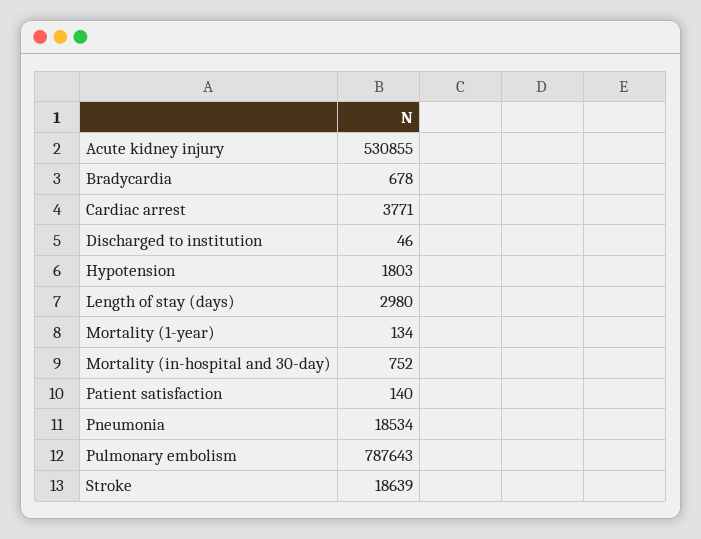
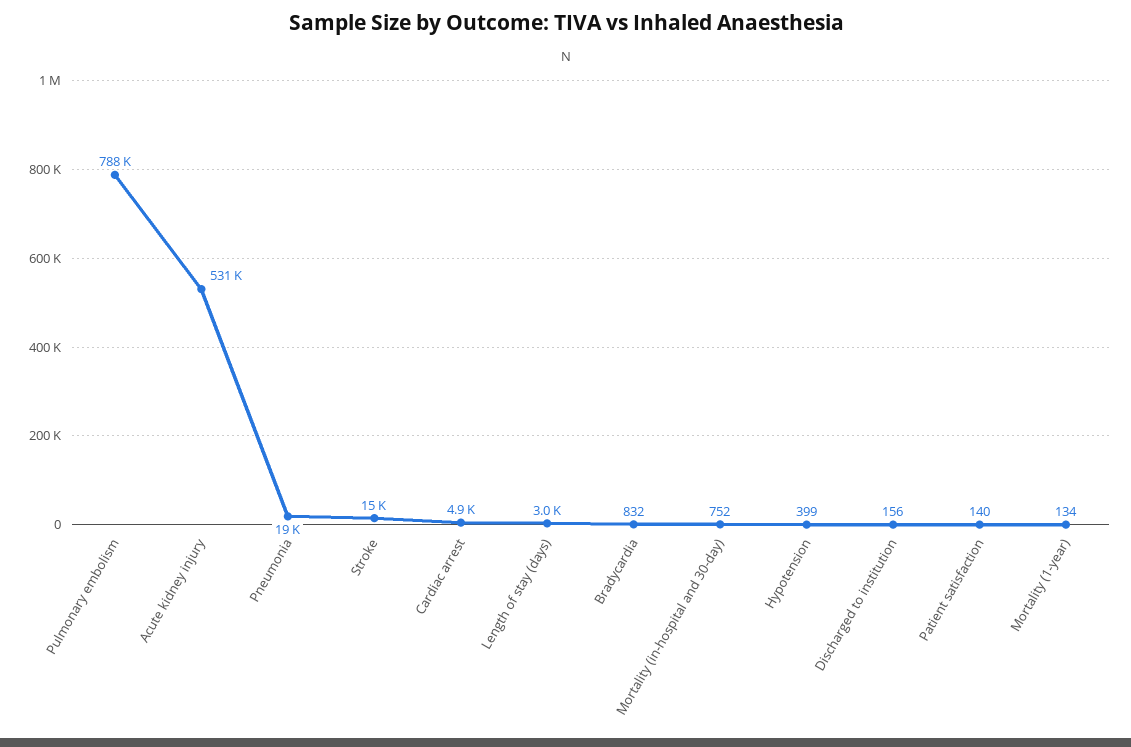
  {
    "Acute kidney injury": 530855,
-   "Bradycardia": 678,
+   "Bradycardia": 832,
-   "Cardiac arrest": 3771,
+   "Cardiac arrest": 4900,
-   "Discharged to institution": 46,
+   "Discharged to institution": 156,
-   "Hypotension": 1803,
+   "Hypotension": 399,
    "Length of stay (days)": 2980,
    "Mortality (1-year)": 134,
    "Mortality (in-hospital and 30-day)": 752,
    "Patient satisfaction": 140,
    "Pneumonia": 18534,
    "Pulmonary embolism": 787643,
-   "Stroke": 18639
+   "Stroke": 15000
  }

